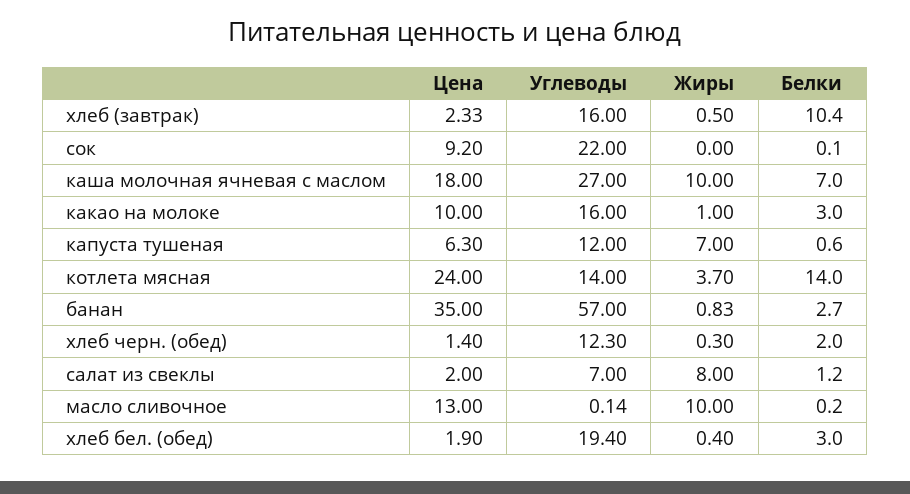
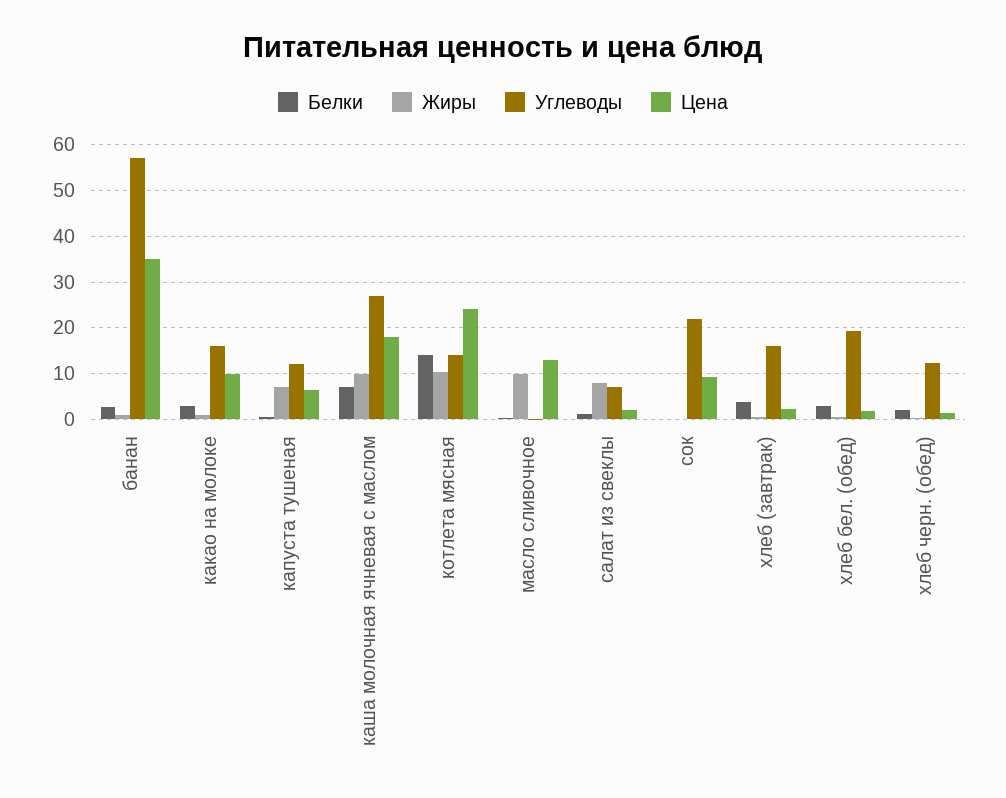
  {
    "Цена": {
      "хлеб (завтрак)": 2.33,
      "сок": 9.2,
      "каша молочная ячневая с маслом": 18,
      "какао на молоке": 10,
      "капуста тушеная": 6.3,
      "котлета мясная": 24,
      "банан": 35,
      "хлеб черн. (обед)": 1.4,
      "салат из свеклы": 2,
      "масло сливочное": 13,
      "хлеб бел. (обед)": 1.9
    },
    "Углеводы": {
      "хлеб (завтрак)": 16,
      "сок": 22,
      "каша молочная ячневая с маслом": 27,
      "какао на молоке": 16,
      "капуста тушеная": 12,
      "котлета мясная": 14,
      "банан": 57,
      "хлеб черн. (обед)": 12.3,
      "салат из свеклы": 7,
      "масло сливочное": 0.14,
      "хлеб бел. (обед)": 19.4
    },
    "Жиры": {
      "хлеб (завтрак)": 0.5,
      "сок": 0,
      "каша молочная ячневая с маслом": 10,
      "какао на молоке": 1,
      "капуста тушеная": 7,
-     "котлета мясная": 3.7,
+     "котлета мясная": 10,
      "банан": 0.83,
      "хлеб черн. (обед)": 0.3,
      "салат из свеклы": 8,
      "масло сливочное": 10,
      "хлеб бел. (обед)": 0.4
    },
    "Белки": {
-     "хлеб (завтрак)": 10.4,
+     "хлеб (завтрак)": 4,
      "сок": 0.1,
      "каша молочная ячневая с маслом": 7,
      "какао на молоке": 3,
      "капуста тушеная": 0.6,
      "котлета мясная": 14,
      "банан": 2.7,
      "хлеб черн. (обед)": 2,
      "салат из свеклы": 1.2,
      "масло сливочное": 0.2,
      "хлеб бел. (обед)": 3
    }
  }

